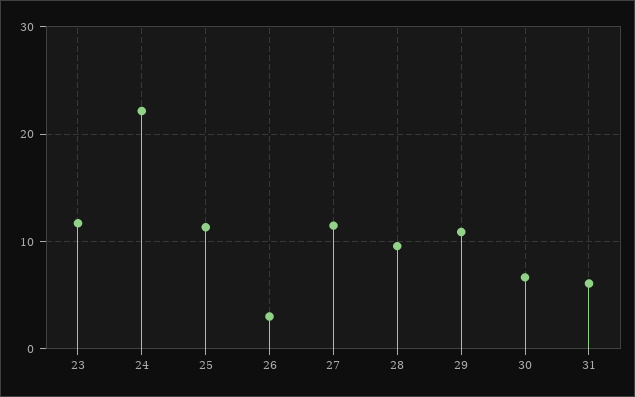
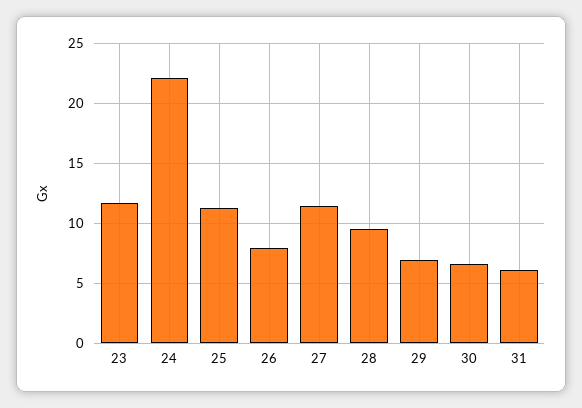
  {
    "23": 11.5,
    "24": 22,
    "25": 11.5,
-   "26": 3,
+   "26": 8,
    "27": 11.5,
    "28": 9.5,
-   "29": 11,
+   "29": 7,
    "30": 6.5,
    "31": 6
  }

